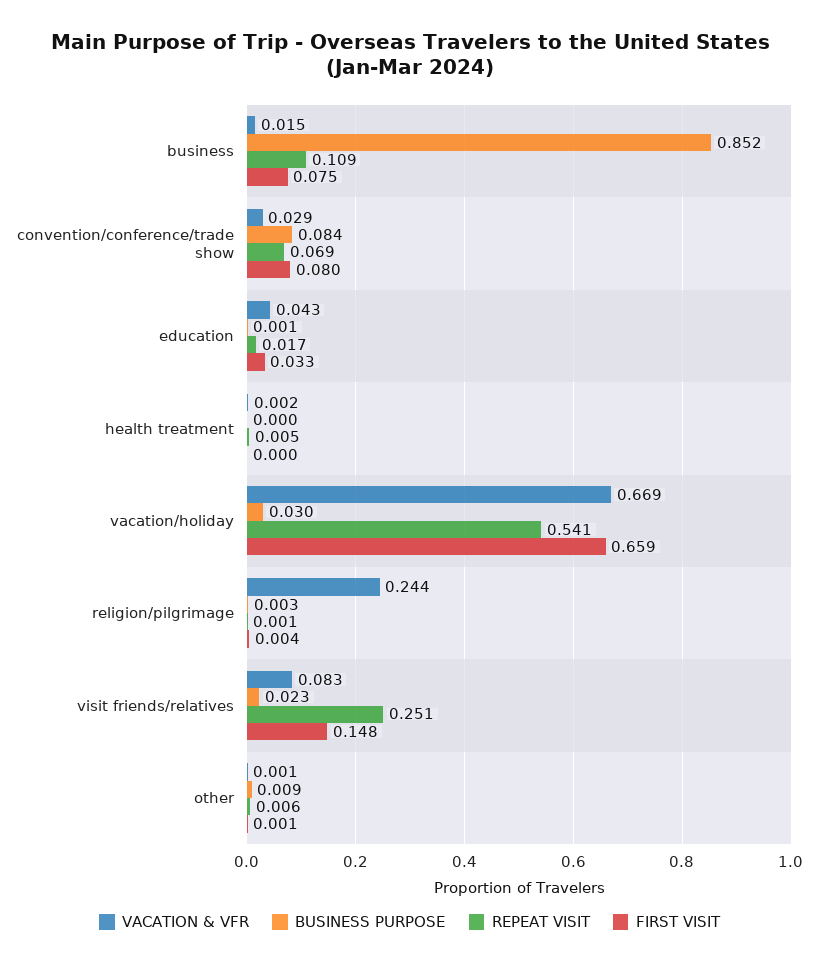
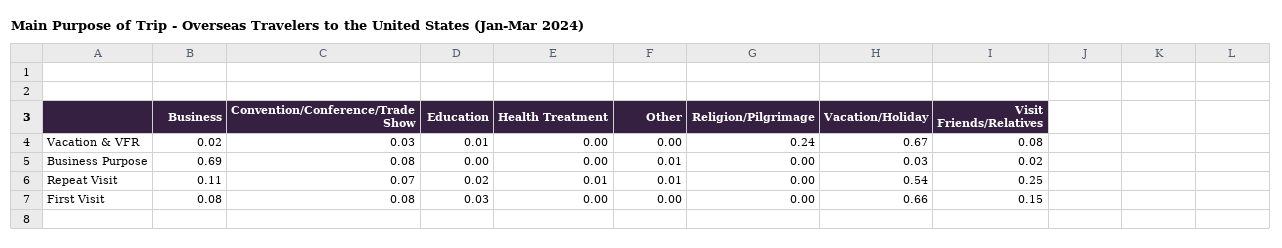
  {
    "VACATION & VFR": {
      "business": 0.015,
      "convention/conference/trade show": 0.029,
-     "education": 0.043,
+     "education": 0.01,
      "health treatment": 0.002,
      "vacation/holiday": 0.669,
      "religion/pilgrimage": 0.244,
      "visit friends/relatives": 0.083,
      "other": 0.001
    },
    "BUSINESS PURPOSE": {
-     "business": 0.852,
+     "business": 0.69,
      "convention/conference/trade show": 0.084,
      "education": 0.001,
      "health treatment": 0,
      "vacation/holiday": 0.03,
      "religion/pilgrimage": 0.003,
      "visit friends/relatives": 0.023,
      "other": 0.009
    },
    "REPEAT VISIT": {
      "business": 0.109,
      "convention/conference/trade show": 0.069,
      "education": 0.017,
      "health treatment": 0.005,
      "vacation/holiday": 0.541,
      "religion/pilgrimage": 0.001,
      "visit friends/relatives": 0.251,
      "other": 0.006
    },
    "FIRST VISIT": {
      "business": 0.075,
      "convention/conference/trade show": 0.08,
      "education": 0.033,
      "health treatment": 0,
      "vacation/holiday": 0.659,
      "religion/pilgrimage": 0.004,
      "visit friends/relatives": 0.148,
      "other": 0.001
    }
  }

